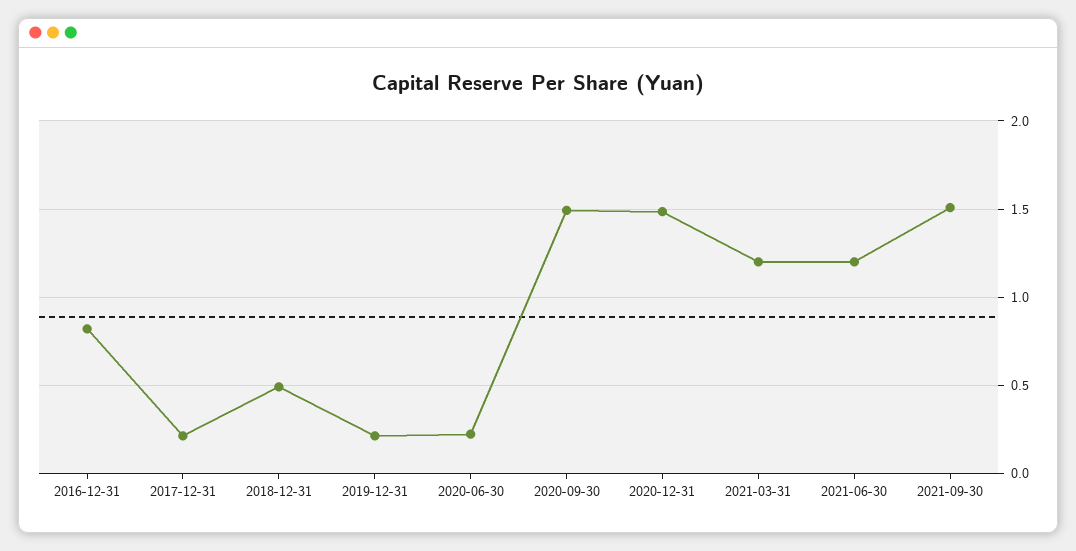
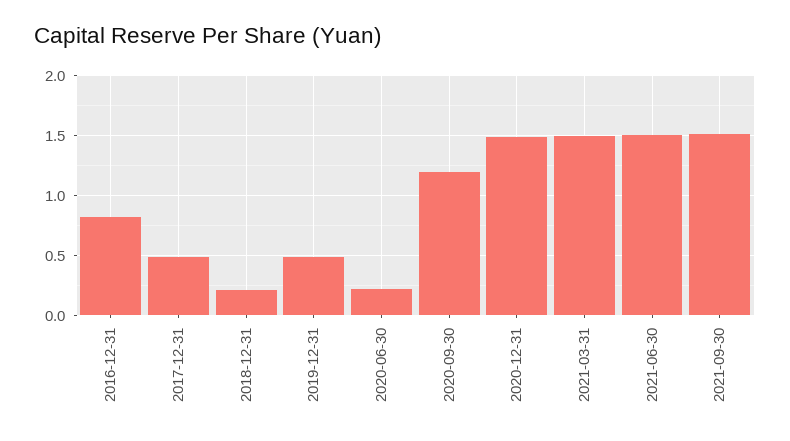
  {
    "2016-12-31": 0.8,
-   "2017-12-31": 0.2,
+   "2017-12-31": 0.5,
-   "2018-12-31": 0.5,
+   "2018-12-31": 0.2,
-   "2019-12-31": 0.2,
+   "2019-12-31": 0.5,
    "2020-06-30": 0.2,
-   "2020-09-30": 1.5,
+   "2020-09-30": 1.2,
    "2020-12-31": 1.5,
-   "2021-03-31": 1.2,
+   "2021-03-31": 1.5,
-   "2021-06-30": 1.2,
+   "2021-06-30": 1.5,
    "2021-09-30": 1.5
  }

